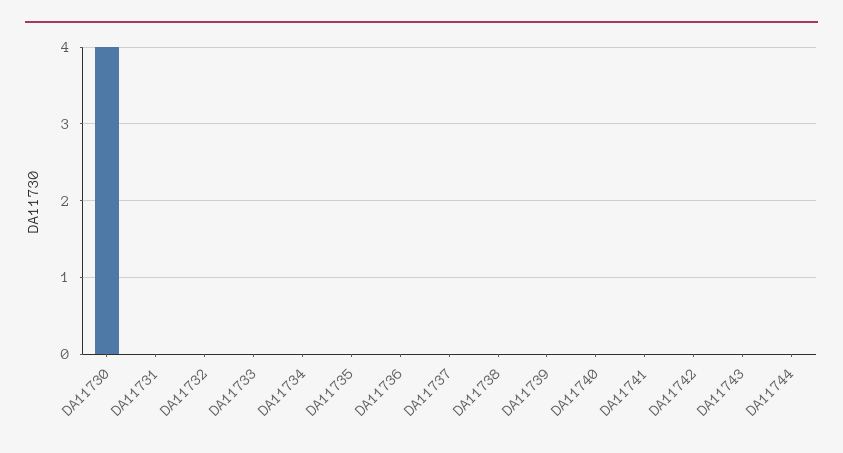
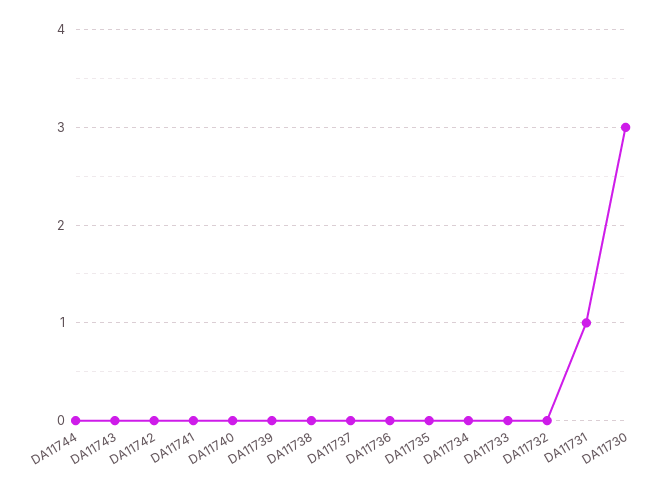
  {
-   "DA11730": 4,
+   "DA11730": 3,
-   "DA11731": 0,
+   "DA11731": 1,
    "DA11732": 0,
    "DA11733": 0,
    "DA11734": 0,
    "DA11735": 0,
    "DA11736": 0,
    "DA11737": 0,
    "DA11738": 0,
    "DA11739": 0,
    "DA11740": 0,
    "DA11741": 0,
    "DA11742": 0,
    "DA11743": 0,
    "DA11744": 0
  }

